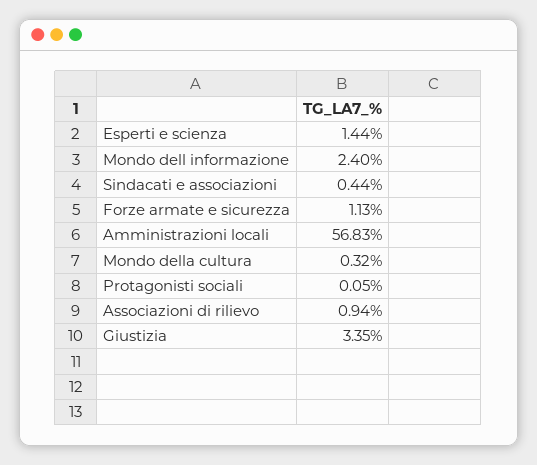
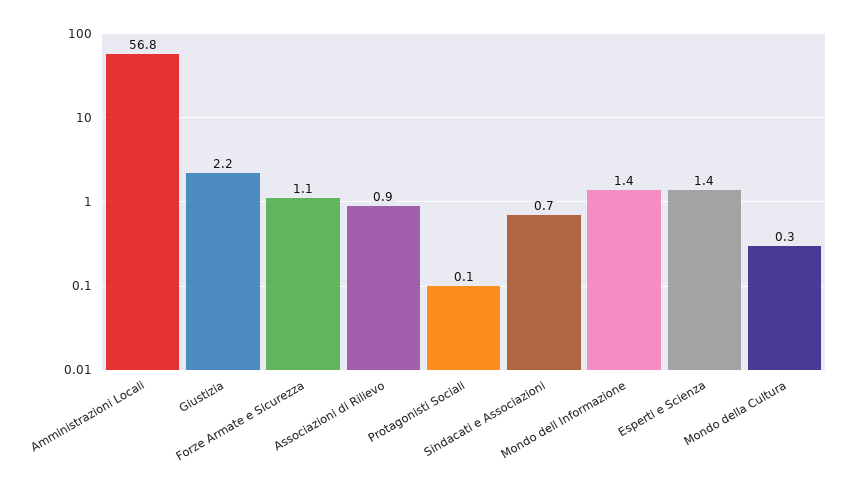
  {
    "Esperti e scienza": 1.44,
-   "Mondo dell informazione": 2.4,
+   "Mondo dell informazione": 1.4,
-   "Sindacati e associazioni": 0.44,
+   "Sindacati e associazioni": 0.7,
    "Forze armate e sicurezza": 1.13,
    "Amministrazioni locali": 56.83,
    "Mondo della cultura": 0.32,
    "Protagonisti sociali": 0.05,
    "Associazioni di rilievo": 0.94,
-   "Giustizia": 3.35
+   "Giustizia": 2.2
  }

